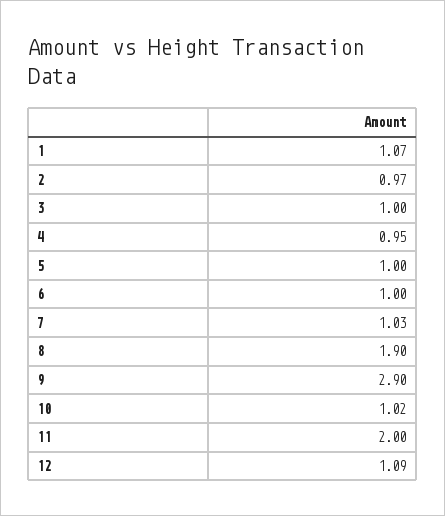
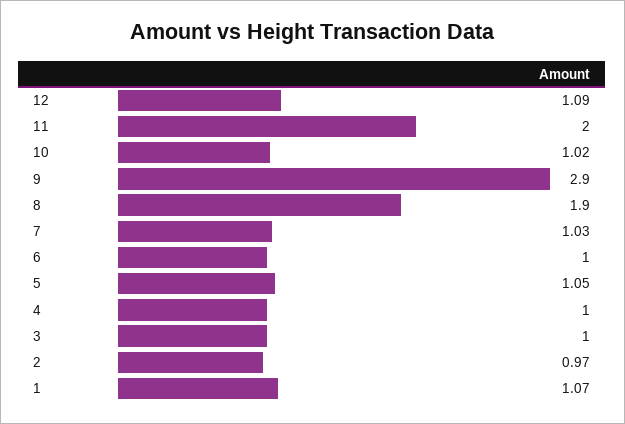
  {
    "1": 1.07,
    "2": 0.97,
    "3": 1,
-   "4": 0.95,
+   "4": 1,
-   "5": 1,
+   "5": 1.05,
    "6": 1,
    "7": 1.03,
    "8": 1.9,
    "9": 2.9,
    "10": 1.02,
    "11": 2,
    "12": 1.09
  }

